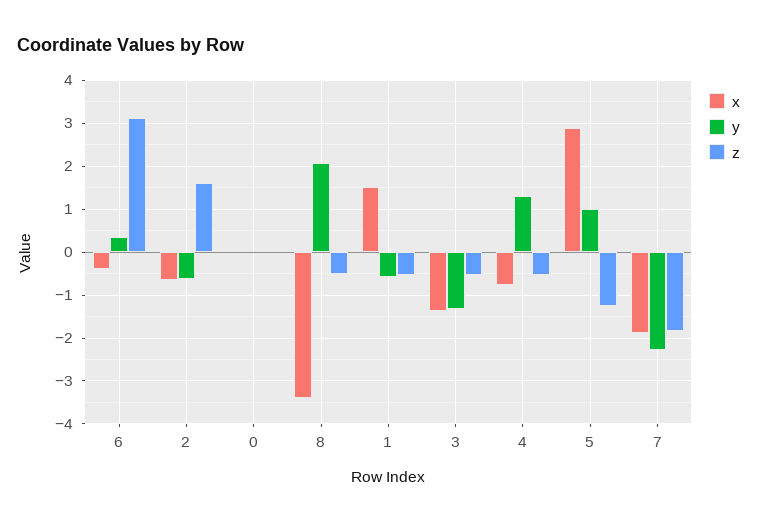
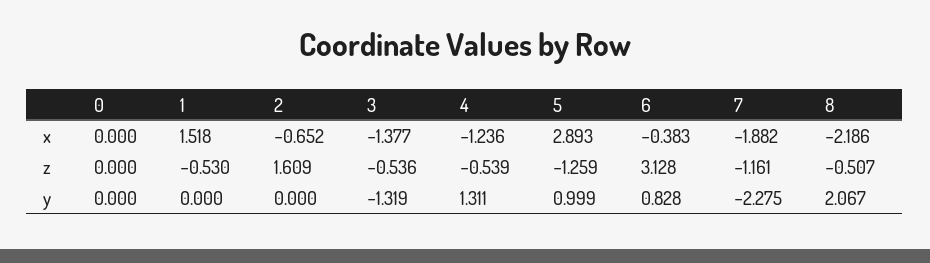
  {
    "x": {
      "6": -0.383,
      "2": -0.652,
      "0": 0,
-     "8": -3.4,
+     "8": -2.186,
      "1": 1.518,
      "3": -1.377,
-     "4": -0.8,
+     "4": -1.236,
      "5": 2.893,
      "7": -1.882
    },
    "y": {
-     "6": 0.4,
+     "6": 0.828,
-     "2": -0.6,
+     "2": 0,
      "0": 0,
      "8": 2.067,
-     "1": -0.6,
+     "1": 0,
      "3": -1.319,
      "4": 1.311,
      "5": 0.999,
      "7": -2.275
    },
    "z": {
      "6": 3.128,
      "2": 1.609,
      "0": 0,
      "8": -0.507,
      "1": -0.53,
      "3": -0.536,
      "4": -0.539,
      "5": -1.259,
-     "7": -1.8
+     "7": -1.161
    }
  }

